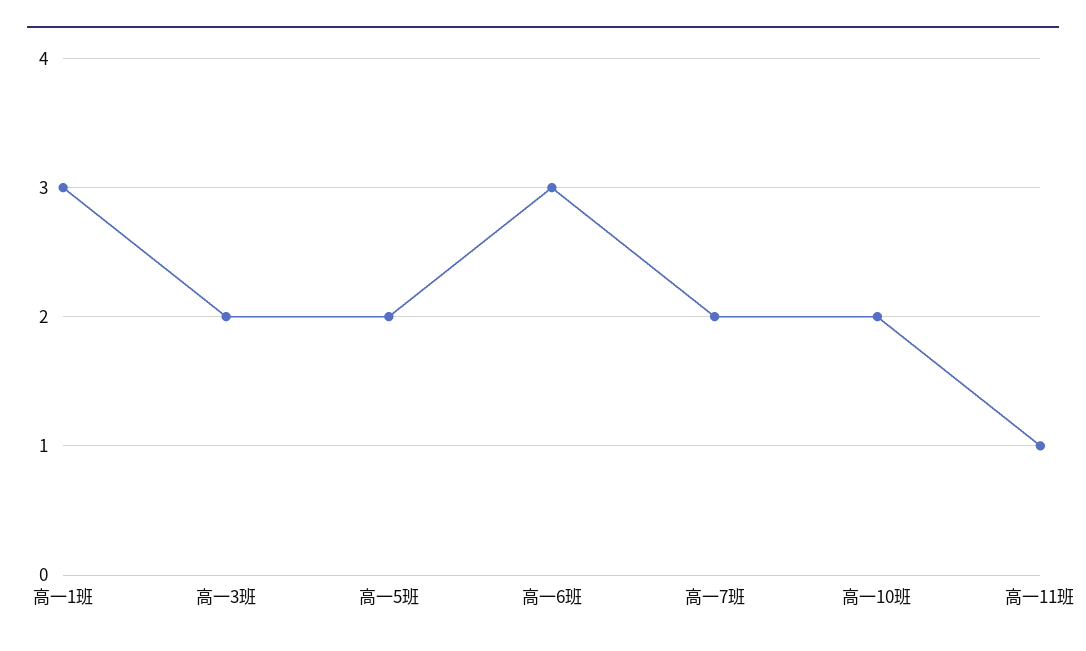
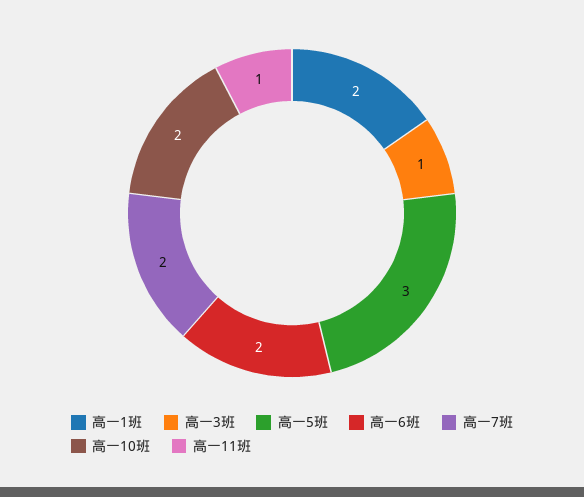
  {
-   "高一1班": 3,
+   "高一1班": 2,
-   "高一3班": 2,
+   "高一3班": 1,
-   "高一5班": 2,
+   "高一5班": 3,
-   "高一6班": 3,
+   "高一6班": 2,
    "高一7班": 2,
    "高一10班": 2,
    "高一11班": 1
  }

